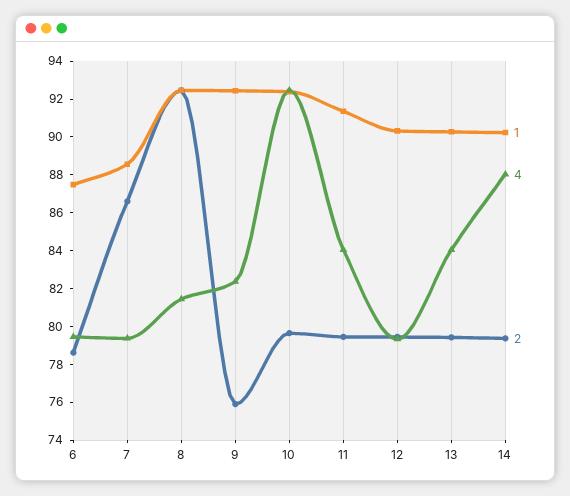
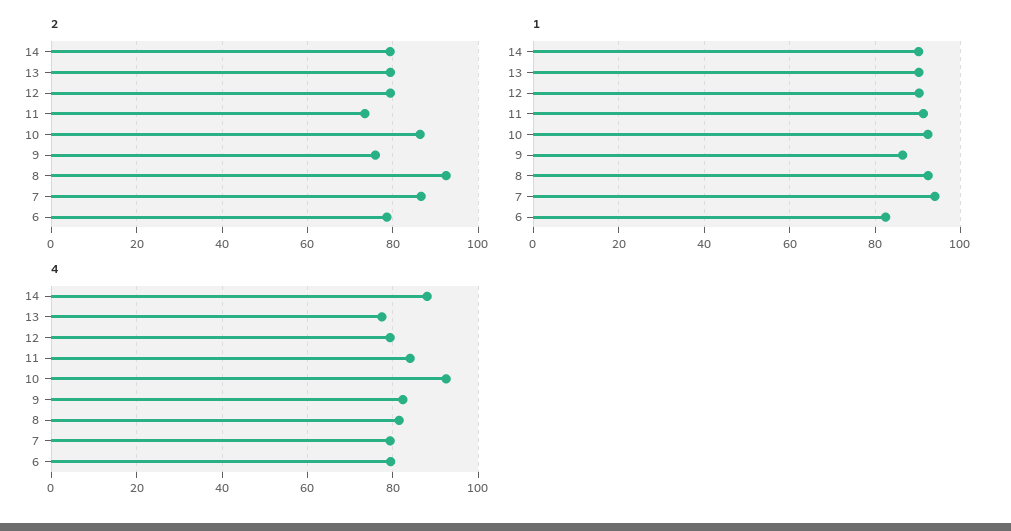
  {
    "1": {
-     "6": 87.5,
+     "6": 82,
-     "7": 88.5,
+     "7": 94,
      "8": 92.5,
-     "9": 92.5,
+     "9": 86,
      "10": 92.5,
      "11": 91.5,
      "12": 90.5,
      "13": 90.5,
      "14": 90
    },
    "4": {
      "6": 79.5,
      "7": 79.5,
      "8": 81.5,
      "9": 82.5,
      "10": 92.5,
      "11": 84,
      "12": 79.5,
-     "13": 84,
+     "13": 78,
      "14": 88
    },
    "2": {
      "6": 78.5,
      "7": 86.5,
      "8": 92.5,
      "9": 76,
-     "10": 79.5,
+     "10": 86,
-     "11": 79.5,
+     "11": 74,
      "12": 79.5,
      "13": 79.5,
      "14": 79.5
    }
  }

